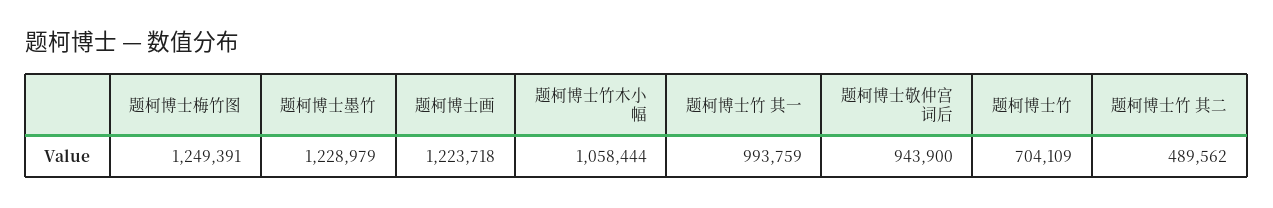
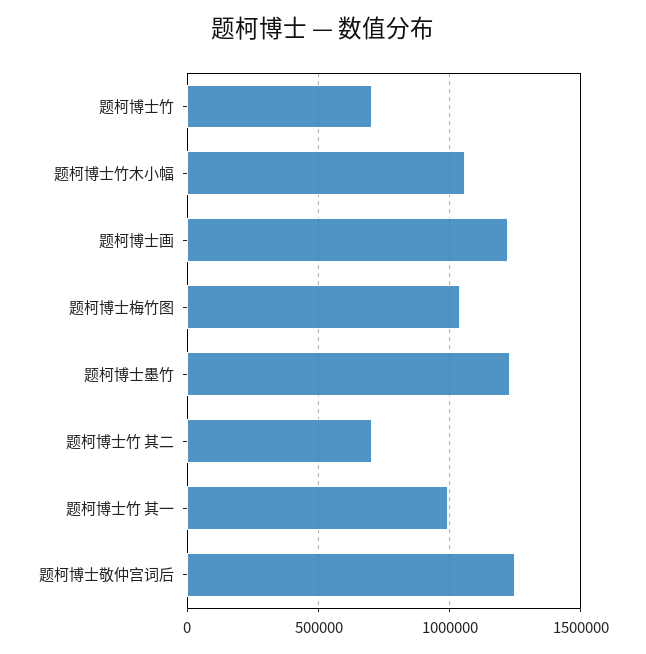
  {
-   "题柯博士梅竹图": 1249391,
+   "题柯博士梅竹图": 1050000,
    "题柯博士墨竹": 1228979,
    "题柯博士画": 1223718,
    "题柯博士竹木小幅": 1058444,
    "题柯博士竹 其一": 993759,
-   "题柯博士敬仲宫词后": 943900,
+   "题柯博士敬仲宫词后": 1250000,
    "题柯博士竹": 704109,
-   "题柯博士竹 其二": 489562
+   "题柯博士竹 其二": 700000
  }

